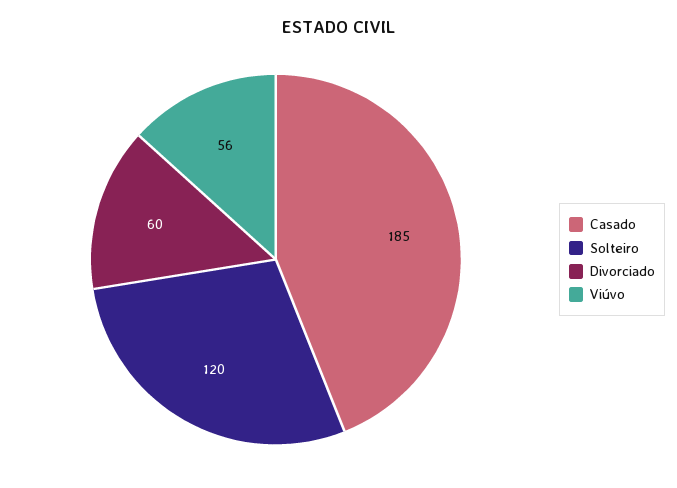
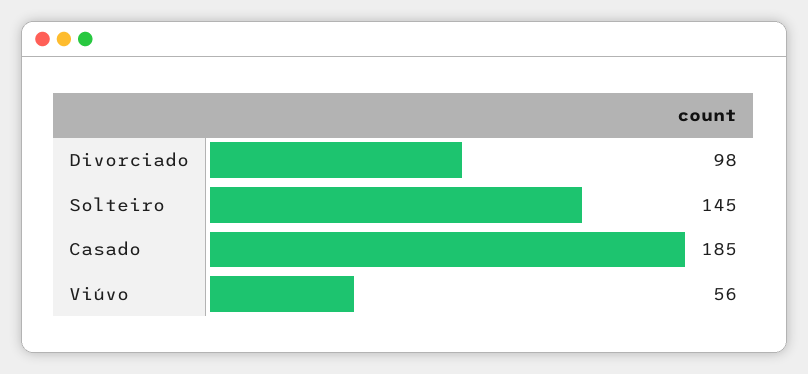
  {
    "Casado": 185,
-   "Solteiro": 120,
+   "Solteiro": 145,
-   "Divorciado": 60,
+   "Divorciado": 98,
    "Viúvo": 56
  }

